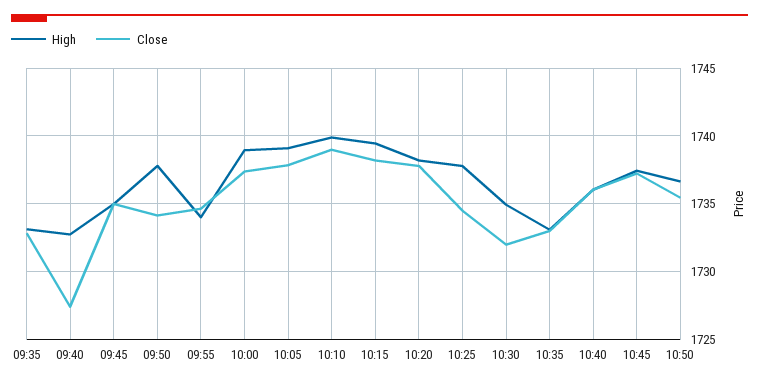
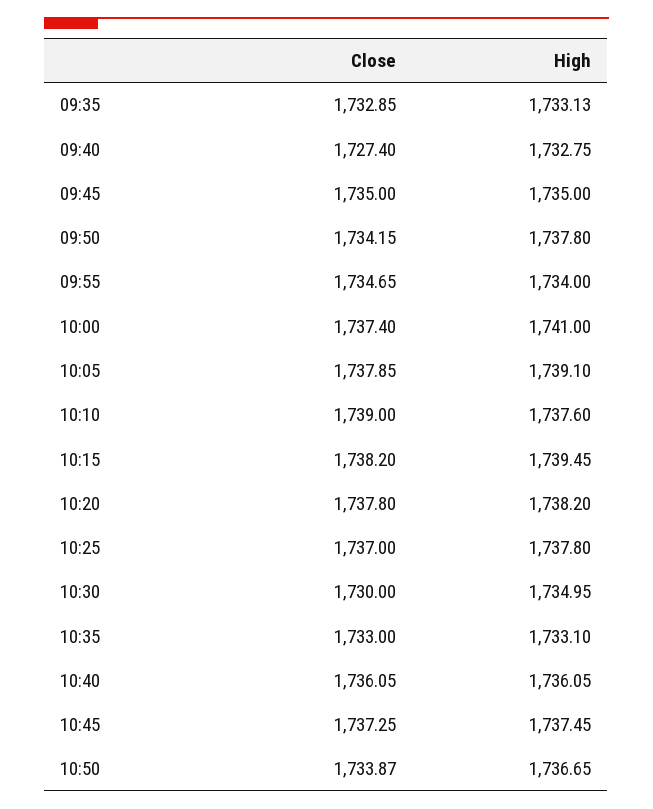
  {
    "High": {
      "09:35": 1733.13,
      "09:40": 1732.75,
      "09:45": 1735,
      "09:50": 1737.8,
      "09:55": 1734,
-     "10:00": 1739,
+     "10:00": 1741,
      "10:05": 1739.1,
-     "10:10": 1740,
+     "10:10": 1737.6,
      "10:15": 1739.45,
      "10:20": 1738.2,
      "10:25": 1737.8,
      "10:30": 1734.95,
      "10:35": 1733.1,
      "10:40": 1736.05,
      "10:45": 1737.45,
      "10:50": 1736.65
    },
    "Close": {
      "09:35": 1732.85,
      "09:40": 1727.4,
      "09:45": 1735,
      "09:50": 1734.15,
      "09:55": 1734.65,
      "10:00": 1737.4,
      "10:05": 1737.85,
      "10:10": 1739,
      "10:15": 1738.2,
      "10:20": 1737.8,
-     "10:25": 1734.5,
+     "10:25": 1737,
-     "10:30": 1732,
+     "10:30": 1730,
      "10:35": 1733,
      "10:40": 1736.05,
      "10:45": 1737.25,
-     "10:50": 1735.5
+     "10:50": 1733.87
    }
  }

